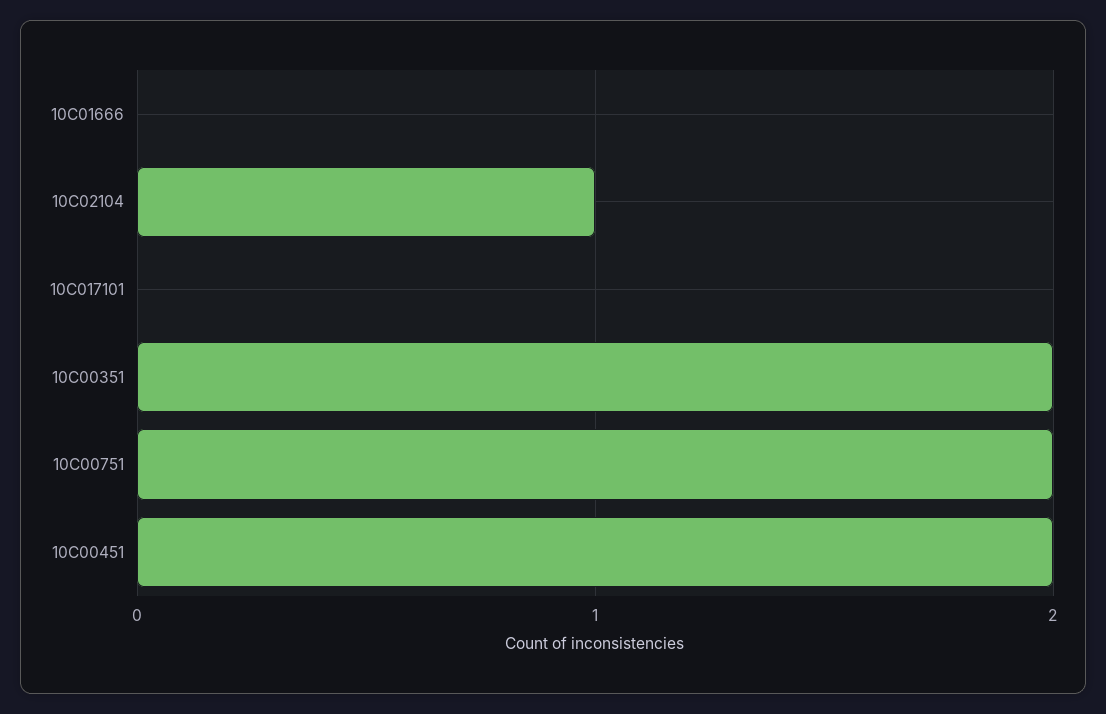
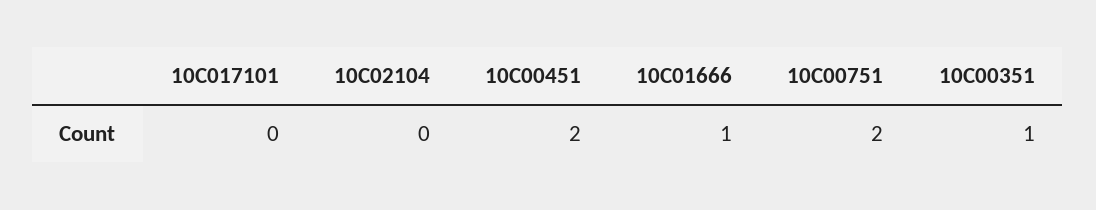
  {
-   "10C01666": 0,
+   "10C01666": 1,
-   "10C02104": 1,
+   "10C02104": 0,
    "10C017101": 0,
-   "10C00351": 2,
+   "10C00351": 1,
    "10C00751": 2,
    "10C00451": 2
  }

